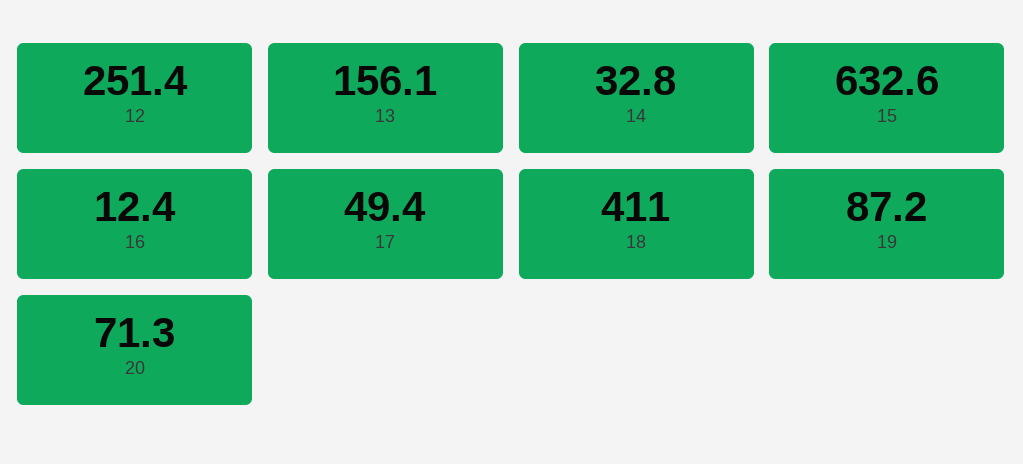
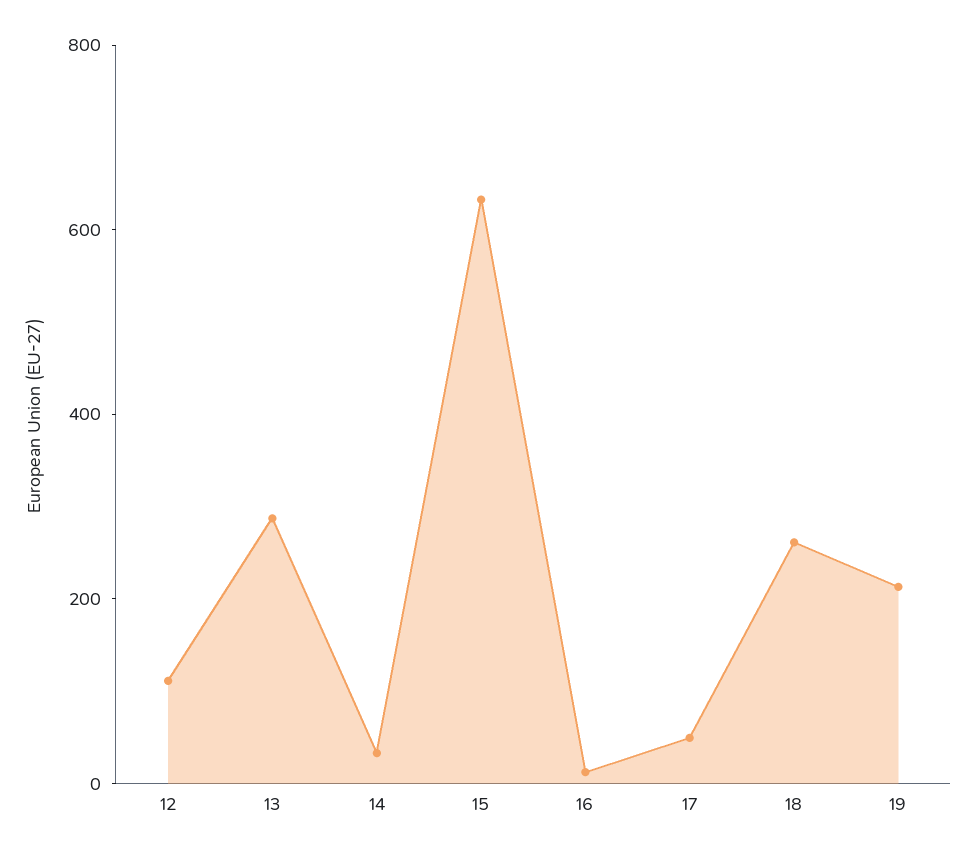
  {
-   "12": 251.4,
+   "12": 100,
-   "13": 156.1,
+   "13": 300,
    "14": 32.8,
    "15": 632.6,
    "16": 12.4,
    "17": 49.4,
-   "18": 411,
+   "18": 250,
-   "19": 87.2,
+   "19": 200
-   "20": 71.3
  }

